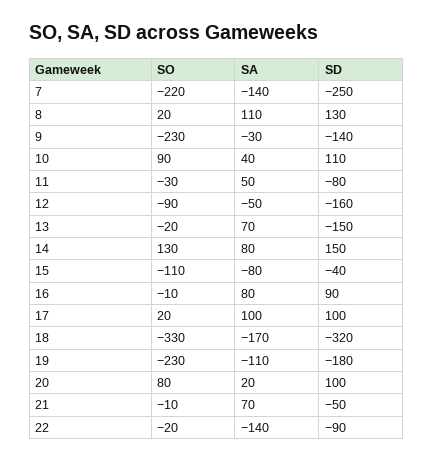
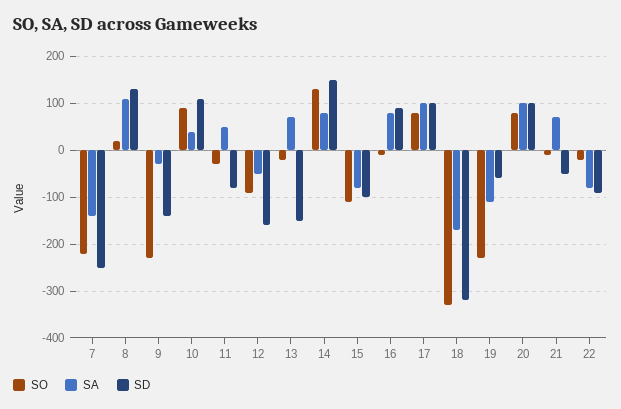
  {
    "SO": {
      "7": -220,
      "8": 20,
      "9": -230,
      "10": 90,
      "11": -30,
      "12": -90,
      "13": -20,
      "14": 130,
      "15": -110,
      "16": -10,
-     "17": 20,
+     "17": 80,
      "18": -330,
      "19": -230,
      "20": 80,
      "21": -10,
      "22": -20
    },
    "SA": {
      "7": -140,
      "8": 110,
      "9": -30,
      "10": 40,
      "11": 50,
      "12": -50,
      "13": 70,
      "14": 80,
      "15": -80,
      "16": 80,
      "17": 100,
      "18": -170,
      "19": -110,
-     "20": 20,
+     "20": 100,
      "21": 70,
-     "22": -140
+     "22": -80
    },
    "SD": {
      "7": -250,
      "8": 130,
      "9": -140,
      "10": 110,
      "11": -80,
      "12": -160,
      "13": -150,
      "14": 150,
-     "15": -40,
+     "15": -100,
      "16": 90,
      "17": 100,
      "18": -320,
-     "19": -180,
+     "19": -60,
      "20": 100,
      "21": -50,
      "22": -90
    }
  }

